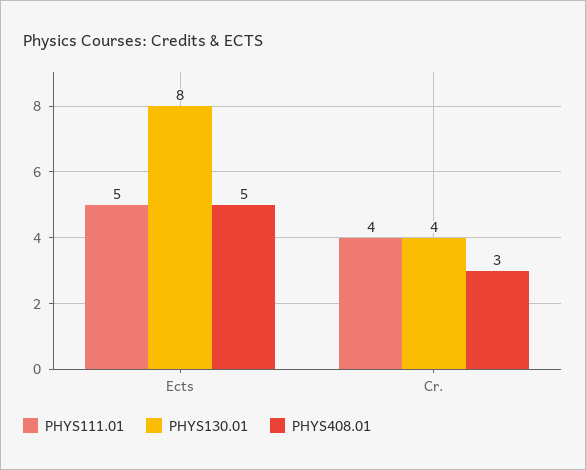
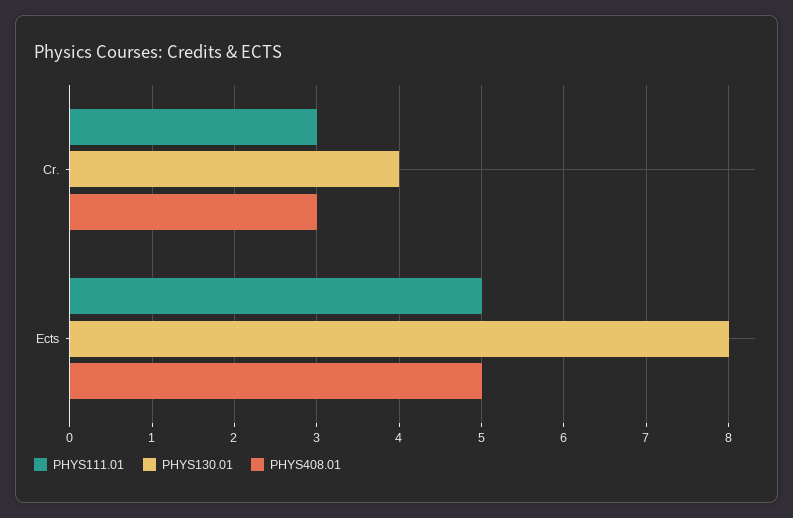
  {
    "PHYS111.01": {
      "Ects": 5,
-     "Cr.": 4
+     "Cr.": 3
    },
    "PHYS130.01": {
      "Ects": 8,
      "Cr.": 4
    },
    "PHYS408.01": {
      "Ects": 5,
      "Cr.": 3
    }
  }

